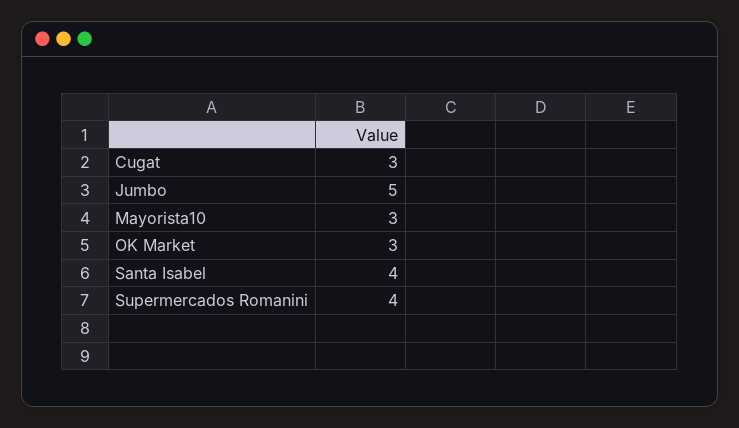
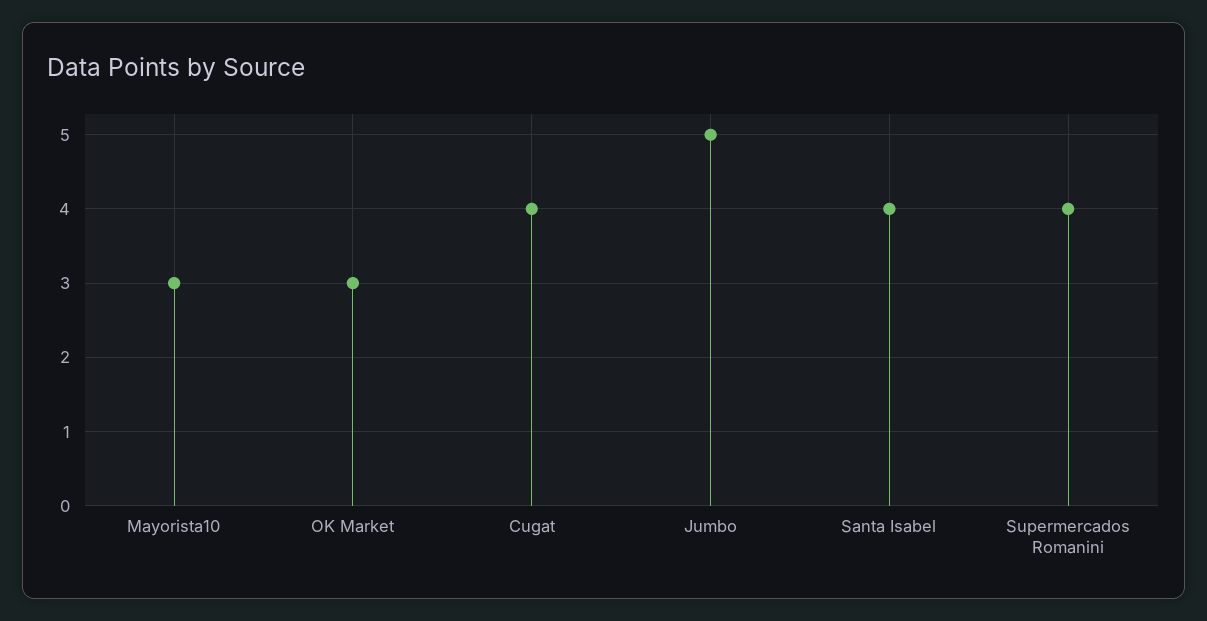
  {
-   "Cugat": 3,
+   "Cugat": 4,
    "Jumbo": 5,
    "Mayorista10": 3,
    "OK Market": 3,
    "Santa Isabel": 4,
    "Supermercados Romanini": 4
  }

